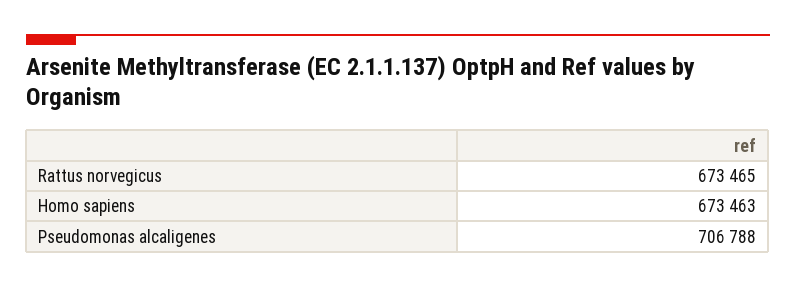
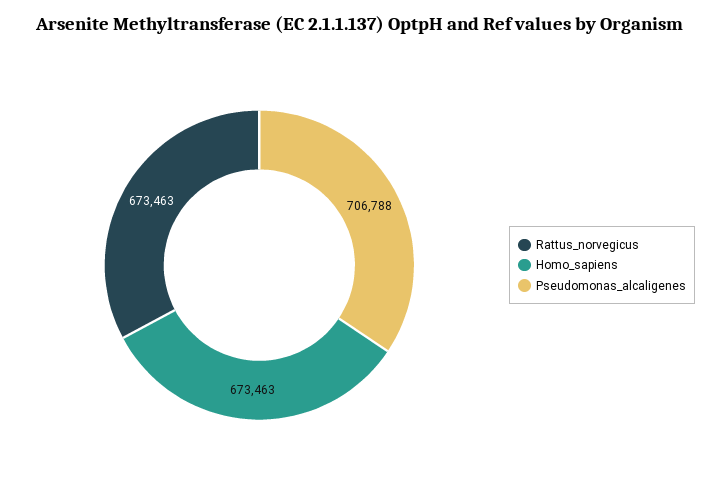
  {
-   "Rattus norvegicus": 673465,
+   "Rattus norvegicus": 673463,
    "Homo sapiens": 673463,
    "Pseudomonas alcaligenes": 706788
  }

